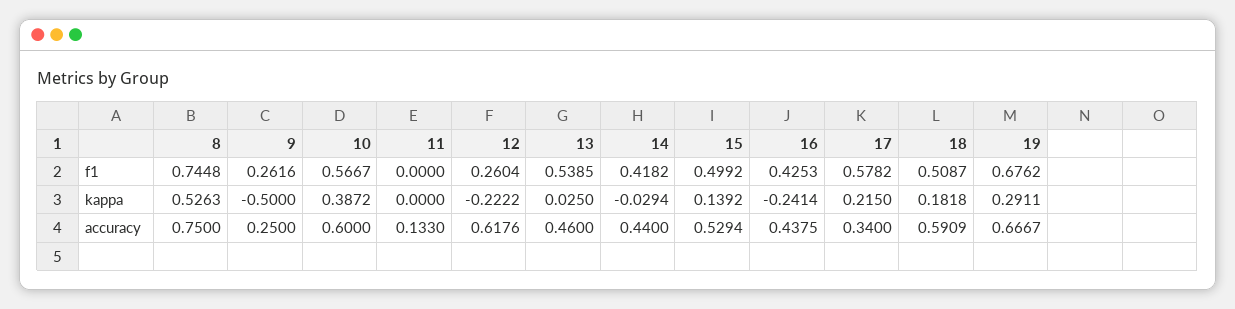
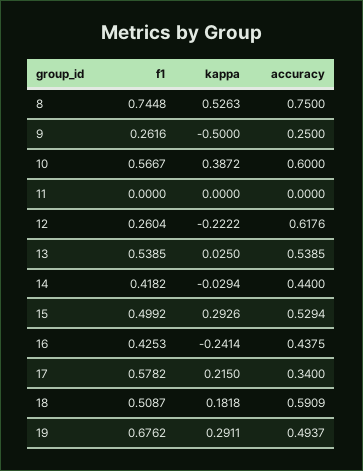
  {
    "8": {
      "f1": 0.7448,
      "kappa": 0.5263,
      "accuracy": 0.75
    },
    "9": {
      "f1": 0.2616,
      "kappa": -0.5,
      "accuracy": 0.25
    },
    "10": {
      "f1": 0.5667,
      "kappa": 0.3872,
      "accuracy": 0.6
    },
    "11": {
      "f1": 0,
      "kappa": 0,
-     "accuracy": 0.133
+     "accuracy": 0
    },
    "12": {
      "f1": 0.2604,
      "kappa": -0.2222,
      "accuracy": 0.6176
    },
    "13": {
      "f1": 0.5385,
      "kappa": 0.025,
-     "accuracy": 0.46
+     "accuracy": 0.5385
    },
    "14": {
      "f1": 0.4182,
      "kappa": -0.0294,
      "accuracy": 0.44
    },
    "15": {
      "f1": 0.4992,
-     "kappa": 0.1392,
+     "kappa": 0.2926,
      "accuracy": 0.5294
    },
    "16": {
      "f1": 0.4253,
      "kappa": -0.2414,
      "accuracy": 0.4375
    },
    "17": {
      "f1": 0.5782,
      "kappa": 0.215,
      "accuracy": 0.34
    },
    "18": {
      "f1": 0.5087,
      "kappa": 0.1818,
      "accuracy": 0.5909
    },
    "19": {
      "f1": 0.6762,
      "kappa": 0.2911,
-     "accuracy": 0.6667
+     "accuracy": 0.4937
    }
  }

